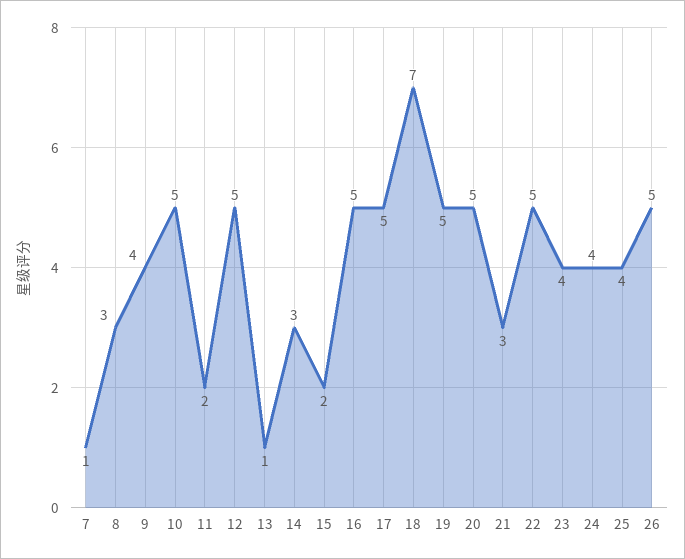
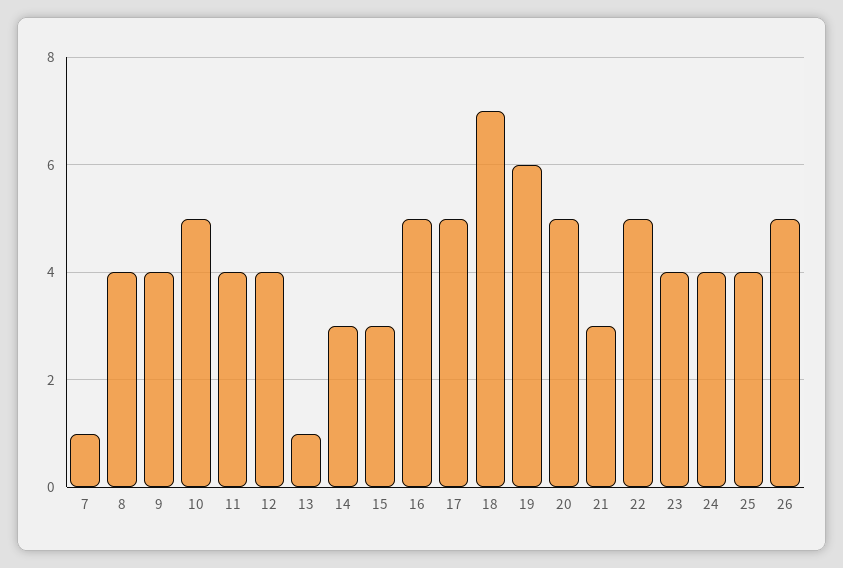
  {
    "7": 1,
-   "8": 3,
+   "8": 4,
    "9": 4,
    "10": 5,
-   "11": 2,
+   "11": 4,
-   "12": 5,
+   "12": 4,
    "13": 1,
    "14": 3,
-   "15": 2,
+   "15": 3,
    "16": 5,
    "17": 5,
    "18": 7,
-   "19": 5,
+   "19": 6,
    "20": 5,
    "21": 3,
    "22": 5,
    "23": 4,
    "24": 4,
    "25": 4,
    "26": 5
  }

